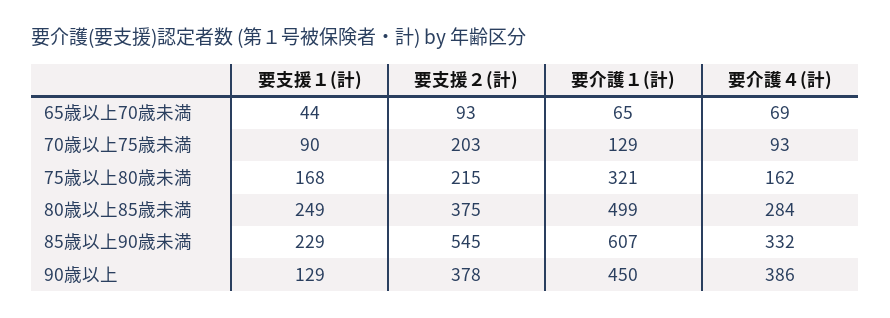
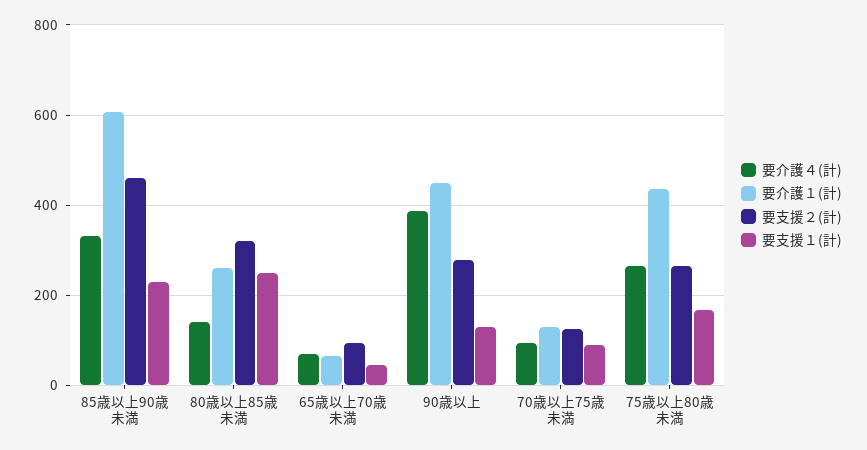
  {
    "要支援１(計)": {
      "65歳以上70歳未満": 44,
      "70歳以上75歳未満": 90,
      "75歳以上80歳未満": 168,
      "80歳以上85歳未満": 249,
      "85歳以上90歳未満": 229,
      "90歳以上": 129
    },
    "要支援２(計)": {
      "65歳以上70歳未満": 93,
-     "70歳以上75歳未満": 203,
+     "70歳以上75歳未満": 120,
-     "75歳以上80歳未満": 215,
+     "75歳以上80歳未満": 260,
-     "80歳以上85歳未満": 375,
+     "80歳以上85歳未満": 320,
-     "85歳以上90歳未満": 545,
+     "85歳以上90歳未満": 460,
-     "90歳以上": 378
+     "90歳以上": 280
    },
    "要介護１(計)": {
      "65歳以上70歳未満": 65,
      "70歳以上75歳未満": 129,
-     "75歳以上80歳未満": 321,
+     "75歳以上80歳未満": 440,
-     "80歳以上85歳未満": 499,
+     "80歳以上85歳未満": 260,
      "85歳以上90歳未満": 607,
      "90歳以上": 450
    },
    "要介護４(計)": {
      "65歳以上70歳未満": 69,
      "70歳以上75歳未満": 93,
-     "75歳以上80歳未満": 162,
+     "75歳以上80歳未満": 260,
-     "80歳以上85歳未満": 284,
+     "80歳以上85歳未満": 140,
      "85歳以上90歳未満": 332,
      "90歳以上": 386
    }
  }

